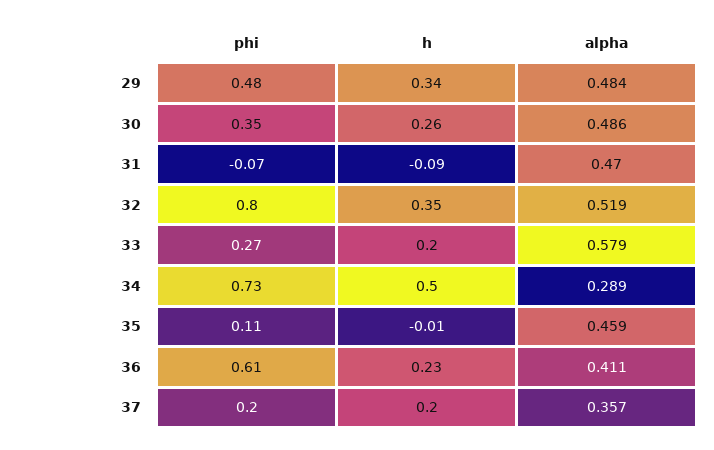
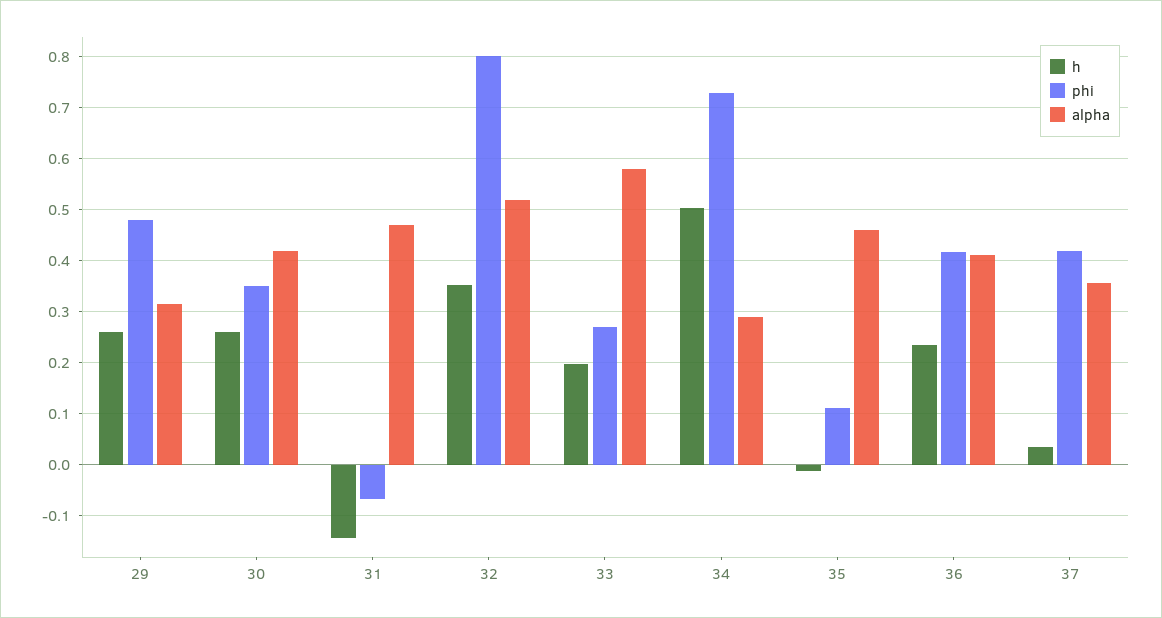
  {
    "phi": {
      "29": 0.48,
      "30": 0.35,
      "31": -0.07,
      "32": 0.8,
      "33": 0.27,
      "34": 0.73,
      "35": 0.11,
-     "36": 0.61,
+     "36": 0.42,
-     "37": 0.2
+     "37": 0.42
    },
    "h": {
-     "29": 0.34,
+     "29": 0.26,
      "30": 0.26,
-     "31": -0.09,
+     "31": -0.14,
      "32": 0.35,
      "33": 0.2,
      "34": 0.5,
      "35": -0.01,
      "36": 0.23,
-     "37": 0.2
+     "37": 0.04
    },
    "alpha": {
-     "29": 0.484,
+     "29": 0.32,
-     "30": 0.486,
+     "30": 0.42,
      "31": 0.47,
      "32": 0.519,
      "33": 0.579,
      "34": 0.289,
      "35": 0.459,
      "36": 0.411,
      "37": 0.357
    }
  }

